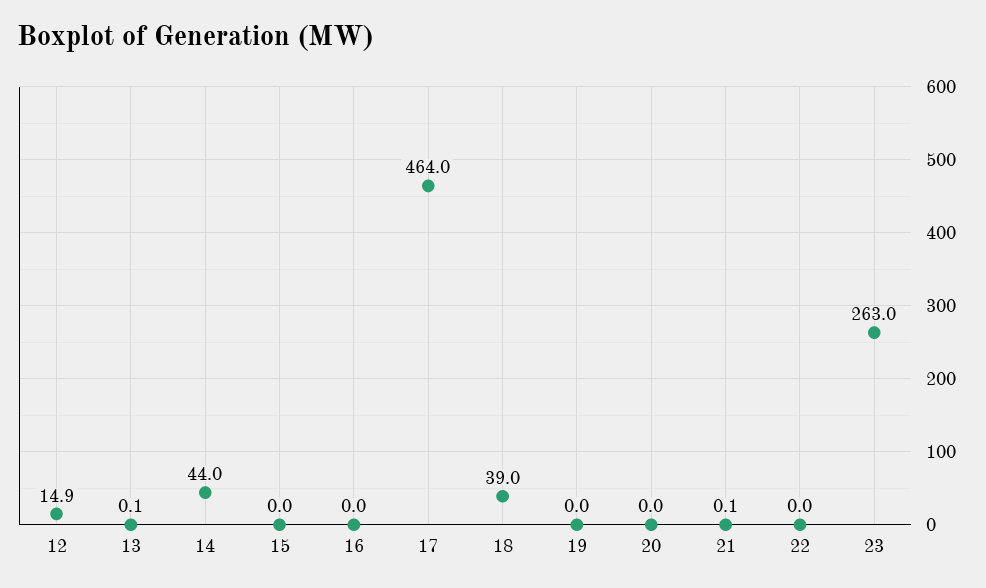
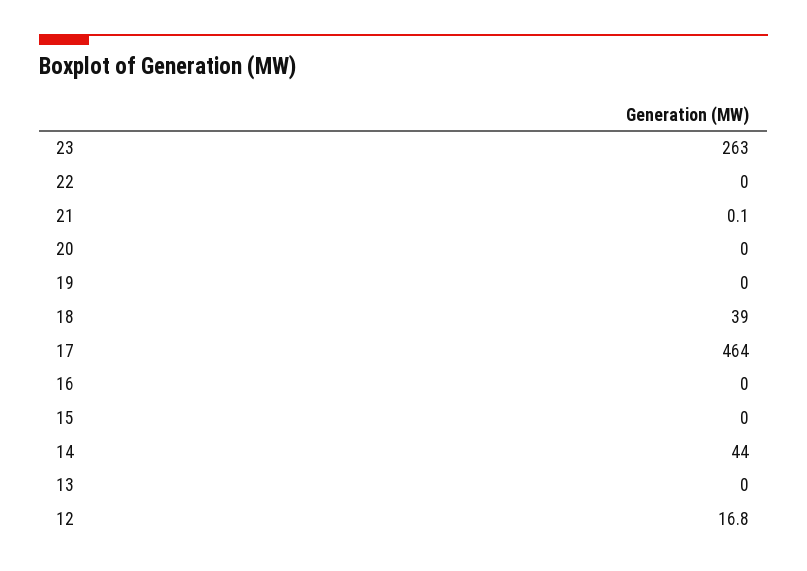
  {
-   "12": 14.9,
+   "12": 16.8,
-   "13": 0.1,
+   "13": 0,
    "14": 44,
    "15": 0,
    "16": 0,
    "17": 464,
    "18": 39,
    "19": 0,
    "20": 0,
    "21": 0.1,
    "22": 0,
    "23": 263
  }

